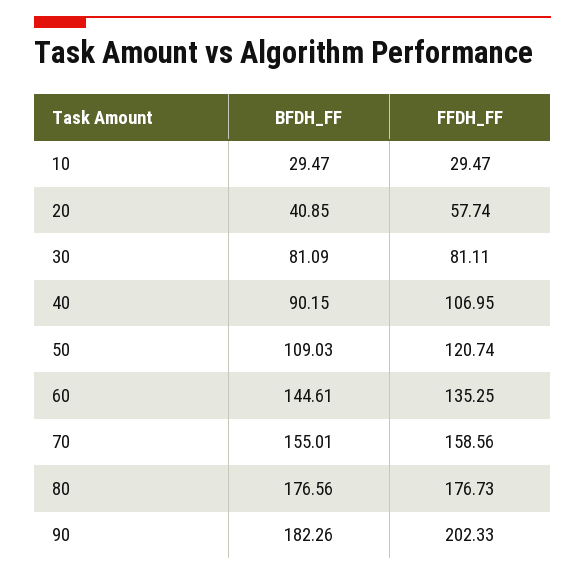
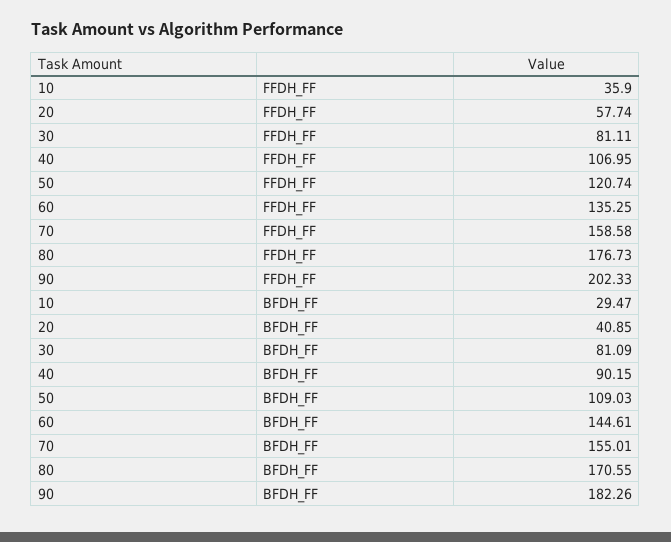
  {
    "BFDH_FF": {
      "10": 29.47,
      "20": 40.85,
      "30": 81.09,
      "40": 90.15,
      "50": 109.03,
      "60": 144.61,
      "70": 155.01,
-     "80": 176.56,
+     "80": 170.55,
      "90": 182.26
    },
    "FFDH_FF": {
-     "10": 29.47,
+     "10": 35.9,
      "20": 57.74,
      "30": 81.11,
      "40": 106.95,
      "50": 120.74,
      "60": 135.25,
-     "70": 158.56,
+     "70": 158.58,
      "80": 176.73,
      "90": 202.33
    }
  }

